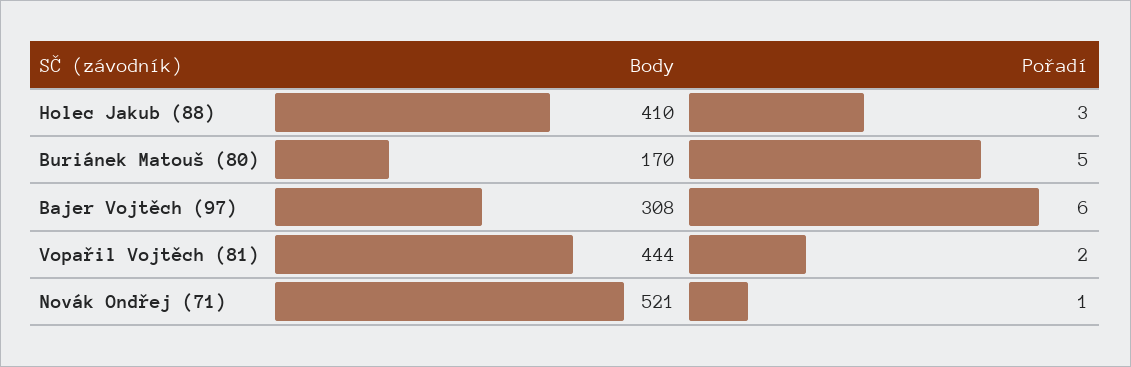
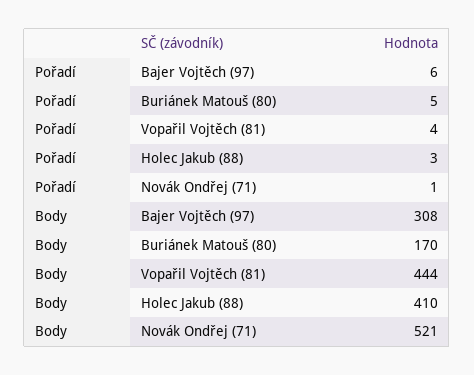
  {
    "Body": {
      "Holec Jakub (88)": 410,
      "Buriánek Matouš (80)": 170,
      "Bajer Vojtěch (97)": 308,
      "Vopařil Vojtěch (81)": 444,
      "Novák Ondřej (71)": 521
    },
    "Pořadí": {
      "Holec Jakub (88)": 3,
      "Buriánek Matouš (80)": 5,
      "Bajer Vojtěch (97)": 6,
-     "Vopařil Vojtěch (81)": 2,
+     "Vopařil Vojtěch (81)": 4,
      "Novák Ondřej (71)": 1
    }
  }

